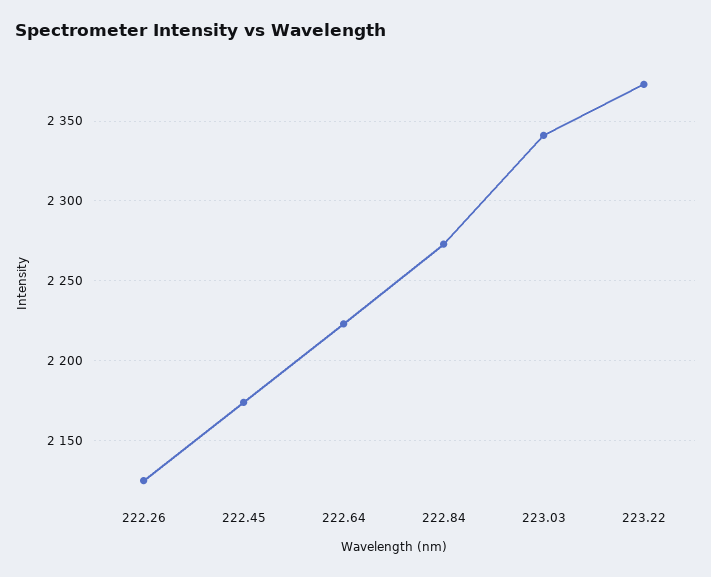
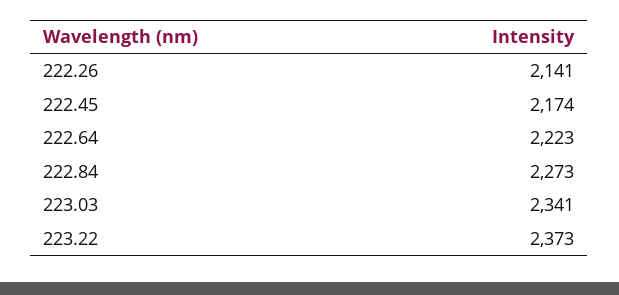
  {
-   "222.26": 2125,
+   "222.26": 2141,
    "222.45": 2174,
    "222.64": 2223,
    "222.84": 2273,
    "223.03": 2341,
    "223.22": 2373
  }

